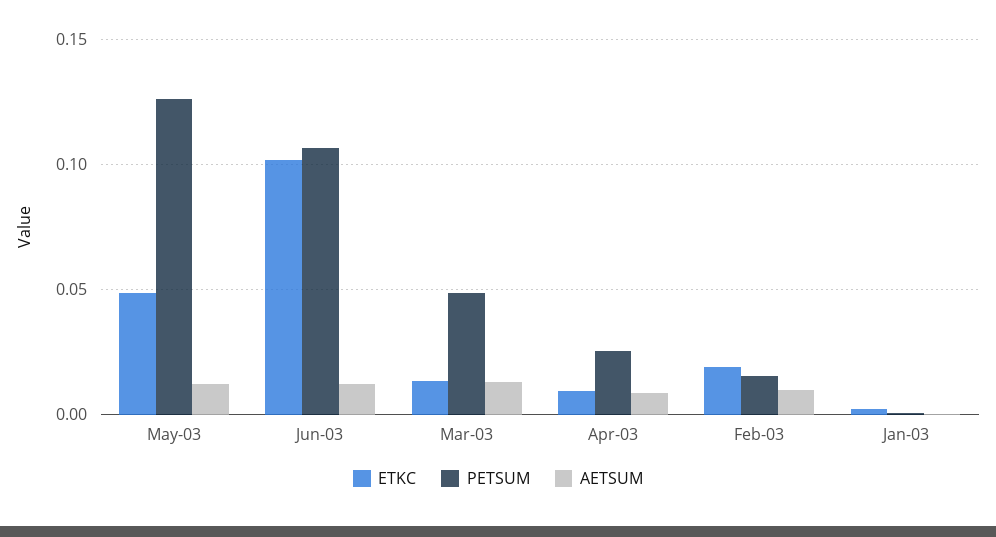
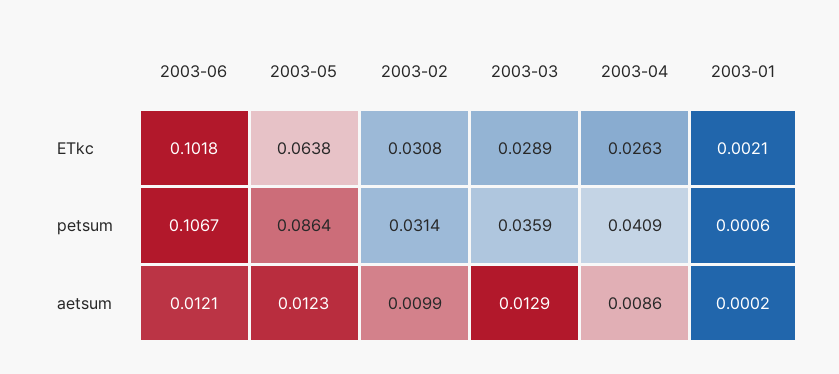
  {
    "ETKC": {
-     "May-03": 0.05,
+     "May-03": 0.0638,
      "Jun-03": 0.1018,
-     "Mar-03": 0.015,
+     "Mar-03": 0.0289,
-     "Apr-03": 0.01,
+     "Apr-03": 0.0263,
-     "Feb-03": 0.02,
+     "Feb-03": 0.0308,
      "Jan-03": 0.0021
    },
    "PETSUM": {
-     "May-03": 0.125,
+     "May-03": 0.0864,
      "Jun-03": 0.1067,
-     "Mar-03": 0.05,
+     "Mar-03": 0.0359,
-     "Apr-03": 0.025,
+     "Apr-03": 0.0409,
-     "Feb-03": 0.015,
+     "Feb-03": 0.0314,
      "Jan-03": 0.0006
    },
    "AETSUM": {
      "May-03": 0.0123,
      "Jun-03": 0.0121,
      "Mar-03": 0.0129,
      "Apr-03": 0.0086,
      "Feb-03": 0.0099,
      "Jan-03": 0.0002
    }
  }

